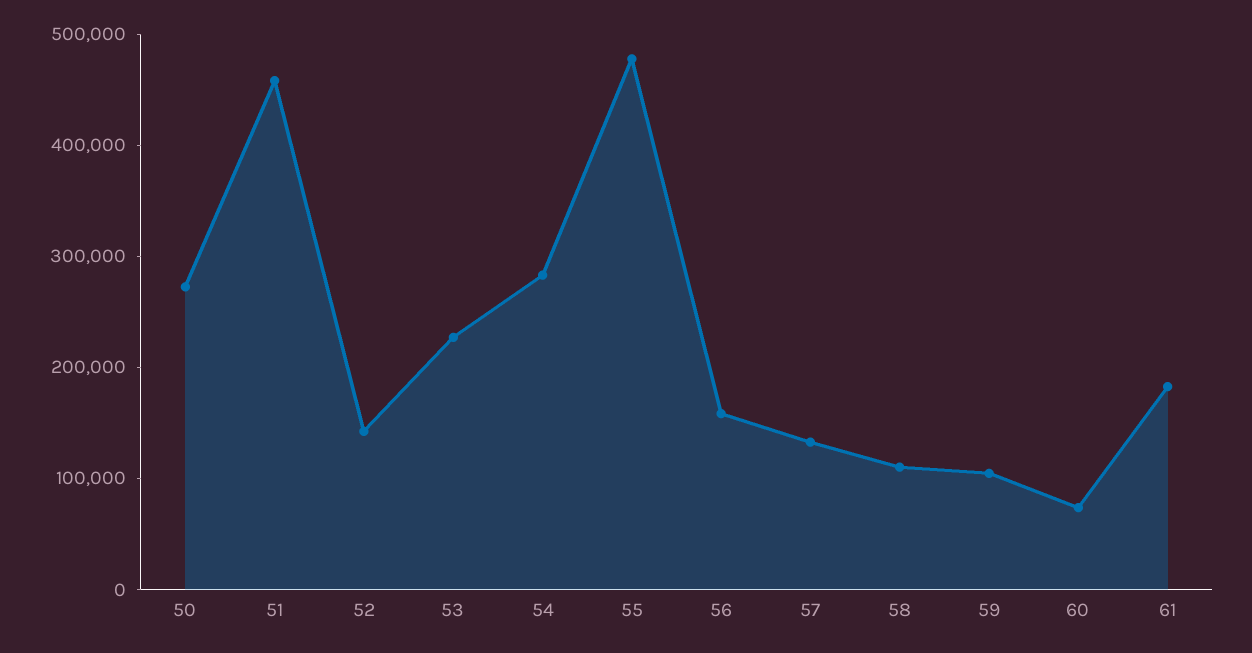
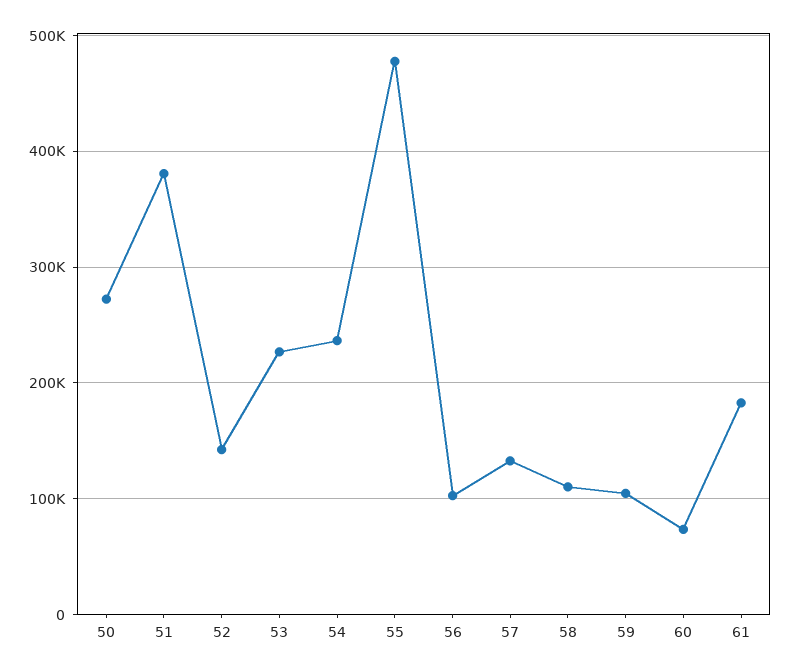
  {
    "50": 270000,
-   "51": 460000,
+   "51": 380000,
    "52": 140000,
    "53": 230000,
-   "54": 280000,
+   "54": 240000,
    "55": 480000,
-   "56": 160000,
+   "56": 100000,
    "57": 130000,
    "58": 110000,
    "59": 100000,
    "60": 70000,
    "61": 180000
  }

